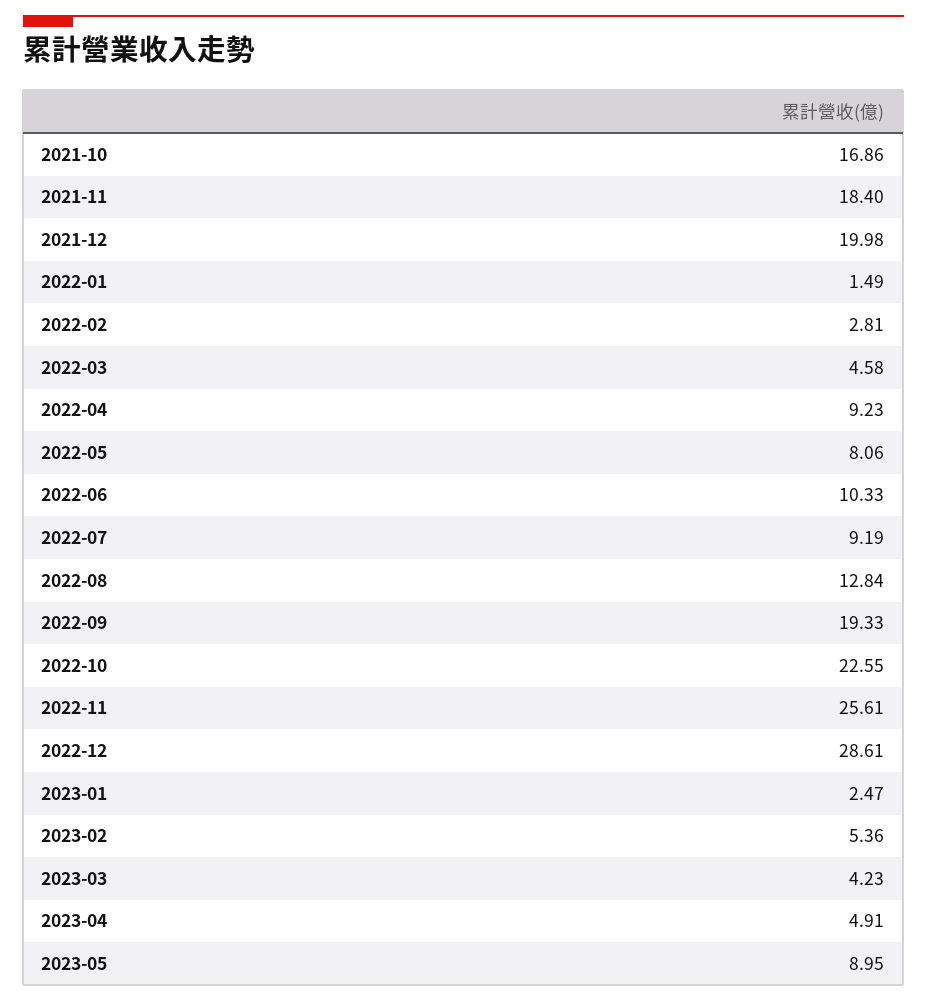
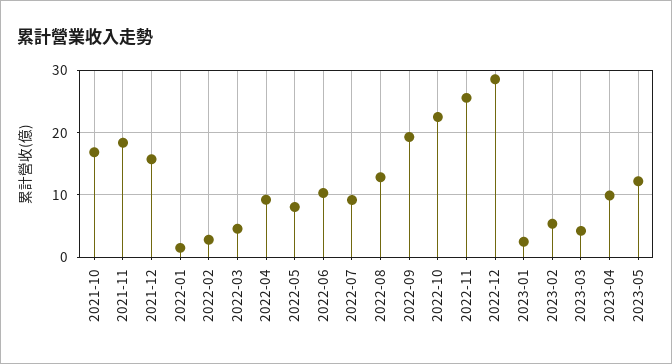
  {
    "2021-10": 16.86,
    "2021-11": 18.4,
-   "2021-12": 19.98,
+   "2021-12": 16,
    "2022-01": 1.49,
    "2022-02": 2.81,
    "2022-03": 4.58,
    "2022-04": 9.23,
    "2022-05": 8.06,
    "2022-06": 10.33,
    "2022-07": 9.19,
    "2022-08": 12.84,
    "2022-09": 19.33,
    "2022-10": 22.55,
    "2022-11": 25.61,
    "2022-12": 28.61,
    "2023-01": 2.47,
    "2023-02": 5.36,
    "2023-03": 4.23,
-   "2023-04": 4.91,
+   "2023-04": 10,
-   "2023-05": 8.95
+   "2023-05": 12
  }

